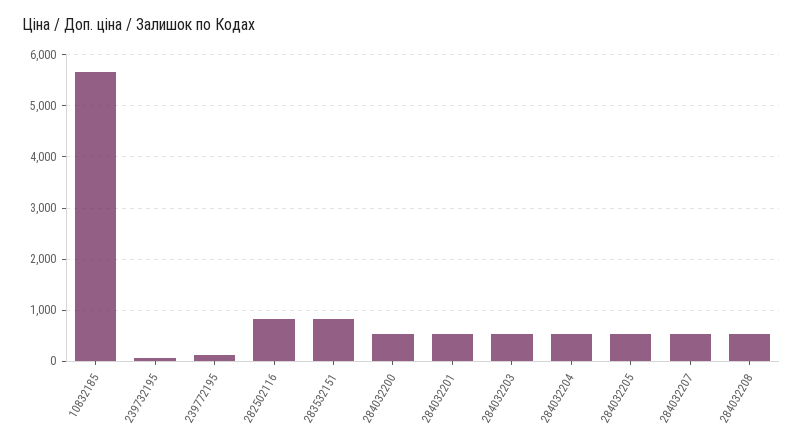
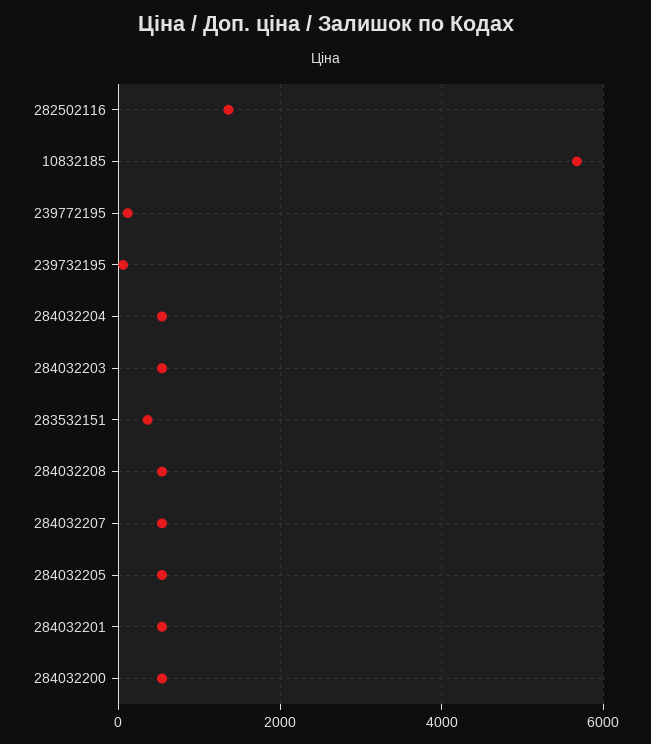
  {
    "10832185": 5600,
    "239732195": 0,
    "239772195": 200,
-   "282502116": 800,
+   "282502116": 1400,
-   "283532151": 800,
+   "283532151": 400,
    "284032200": 600,
    "284032201": 600,
    "284032203": 600,
    "284032204": 600,
    "284032205": 600,
    "284032207": 600,
    "284032208": 600
  }

